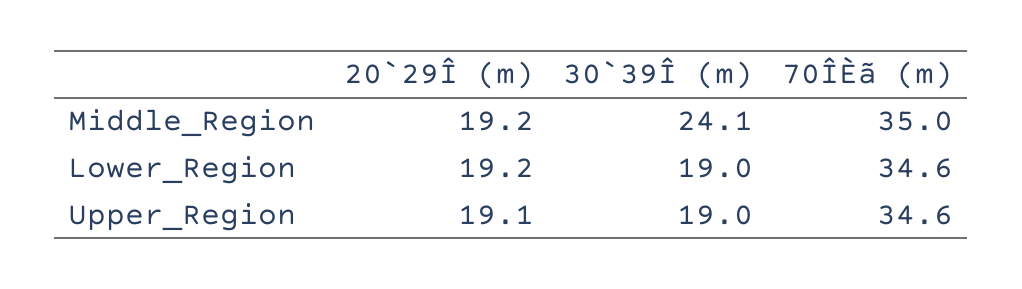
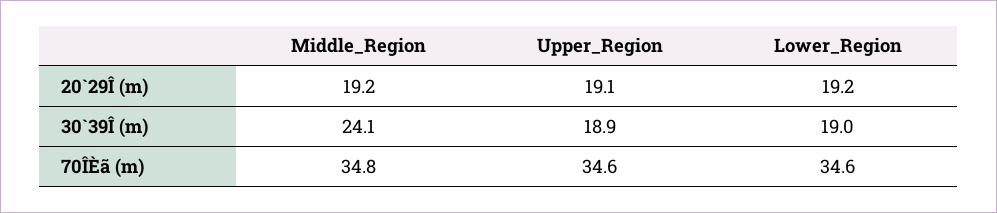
  {
    "20`29Î (m)": {
      "Middle_Region": 19.2,
      "Lower_Region": 19.2,
      "Upper_Region": 19.1
    },
    "30`39Î (m)": {
      "Middle_Region": 24.1,
      "Lower_Region": 19,
-     "Upper_Region": 19
+     "Upper_Region": 18.9
    },
    "70ÎÈã (m)": {
-     "Middle_Region": 35,
+     "Middle_Region": 34.8,
      "Lower_Region": 34.6,
      "Upper_Region": 34.6
    }
  }

